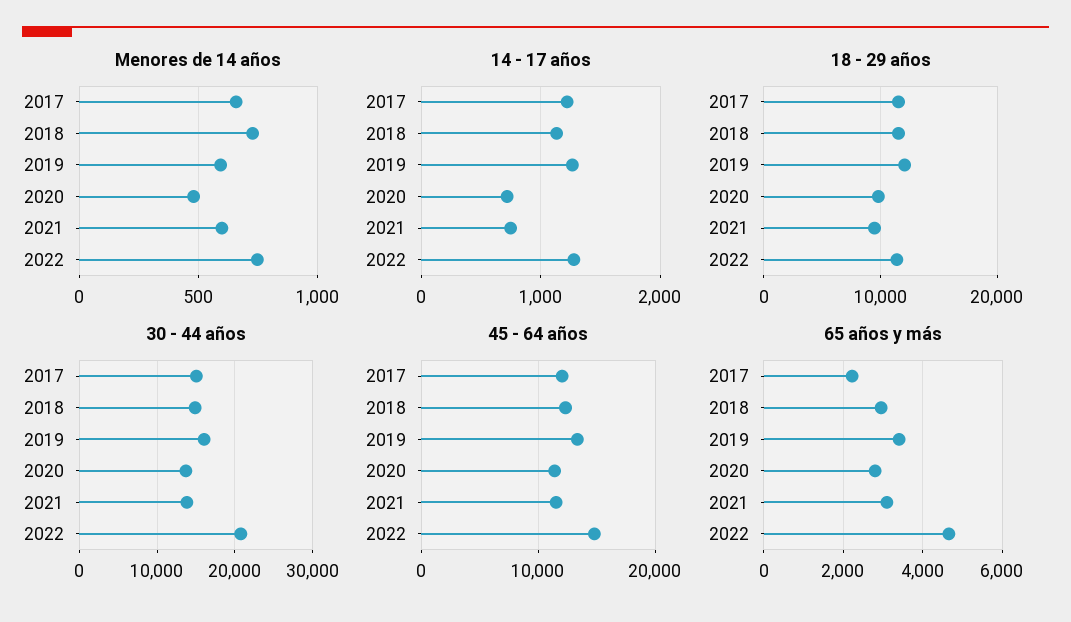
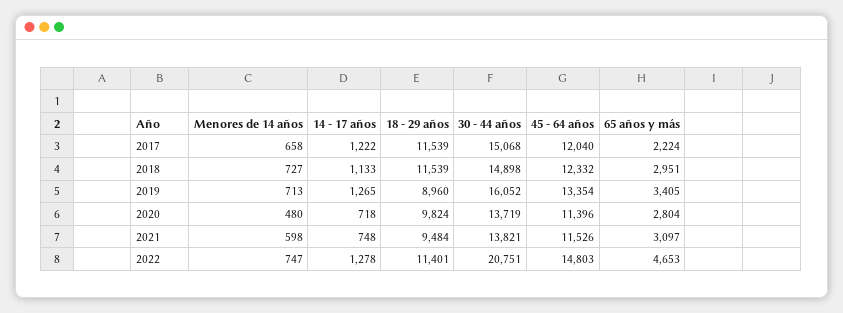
  {
    "Menores de 14 años": {
      "2017": 658,
      "2018": 727,
-     "2019": 600,
+     "2019": 713,
      "2020": 480,
      "2021": 598,
      "2022": 747
    },
    "14 - 17 años": {
      "2017": 1222,
      "2018": 1133,
      "2019": 1265,
      "2020": 718,
      "2021": 748,
      "2022": 1278
    },
    "18 - 29 años": {
      "2017": 11539,
      "2018": 11539,
-     "2019": 12000,
+     "2019": 8960,
      "2020": 9824,
      "2021": 9484,
      "2022": 11401
    },
    "30 - 44 años": {
      "2017": 15068,
      "2018": 14898,
      "2019": 16052,
      "2020": 13719,
      "2021": 13821,
      "2022": 20751
    },
    "45 - 64 años": {
      "2017": 12040,
      "2018": 12332,
      "2019": 13354,
      "2020": 11396,
      "2021": 11526,
      "2022": 14803
    },
    "65 años y más": {
      "2017": 2224,
      "2018": 2951,
      "2019": 3405,
      "2020": 2804,
      "2021": 3097,
      "2022": 4653
    }
  }

